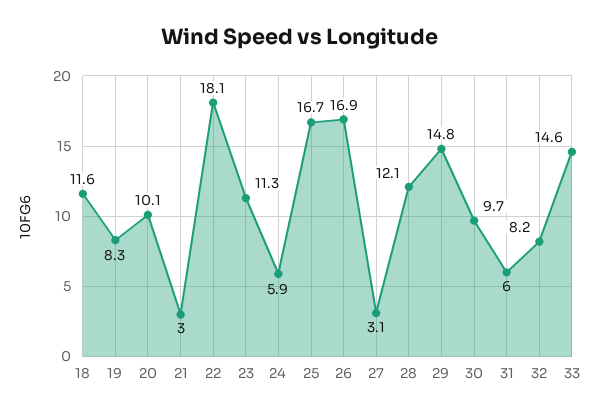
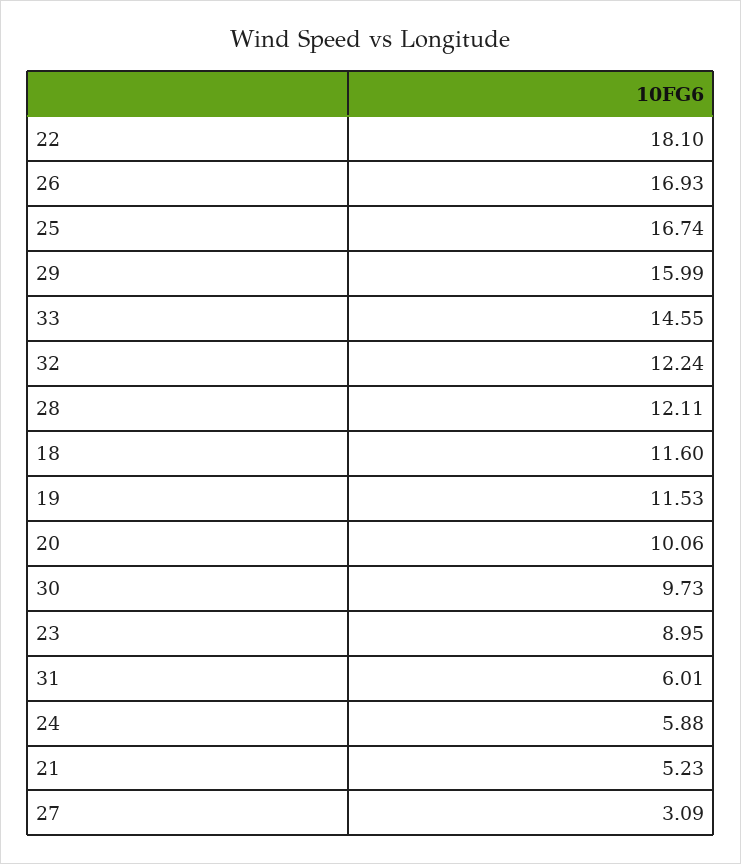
  {
    "18": 11.6,
-   "19": 8.3,
+   "19": 11.53,
    "20": 10.06,
-   "21": 3,
+   "21": 5.23,
    "22": 18.1,
-   "23": 11.3,
+   "23": 8.95,
    "24": 5.88,
    "25": 16.74,
    "26": 16.93,
    "27": 3.09,
    "28": 12.11,
-   "29": 14.8,
+   "29": 15.99,
    "30": 9.73,
    "31": 6.01,
-   "32": 8.2,
+   "32": 12.24,
    "33": 14.55
  }

